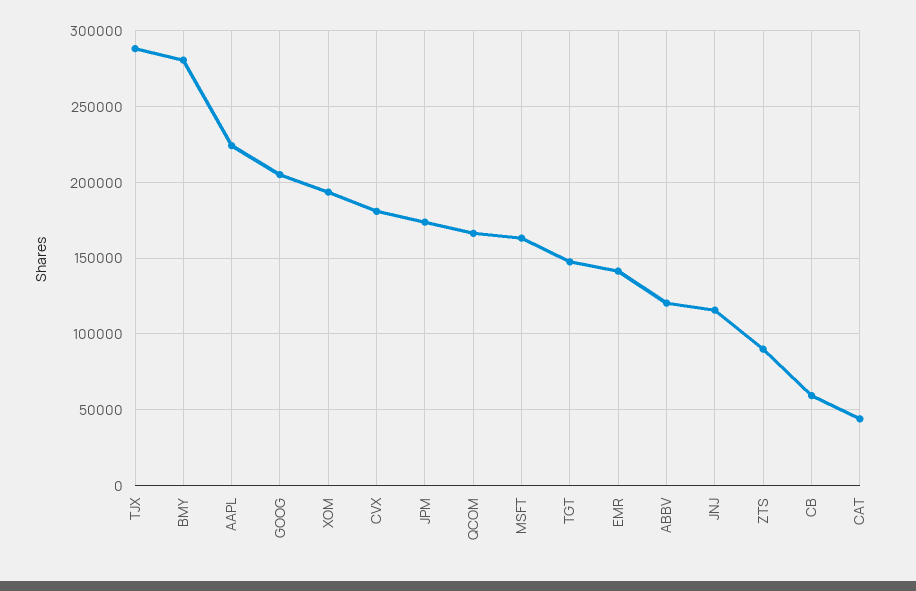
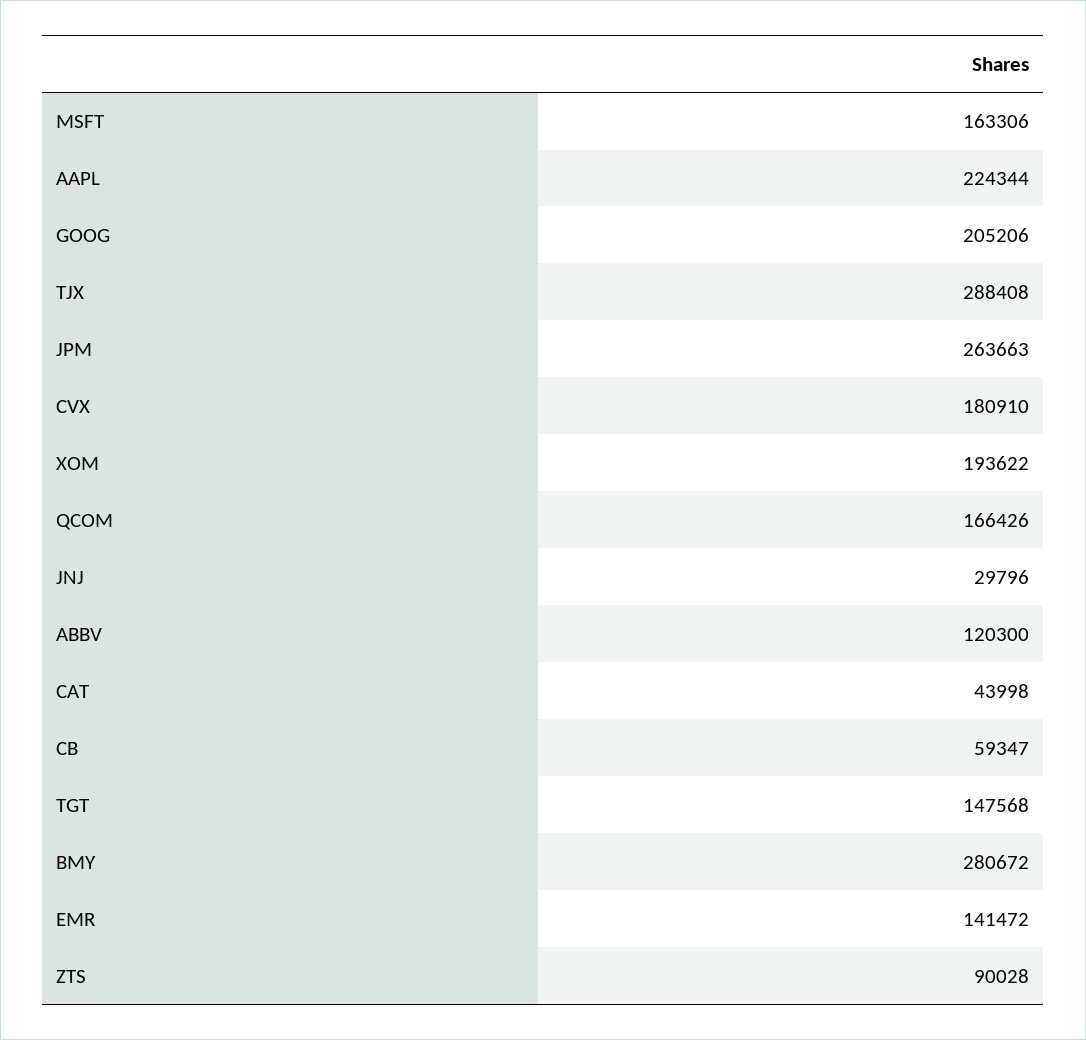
  {
    "TJX": 288408,
    "BMY": 280672,
    "AAPL": 224344,
    "GOOG": 205206,
    "XOM": 193622,
    "CVX": 180910,
-   "JPM": 175000,
+   "JPM": 263663,
    "QCOM": 166426,
    "MSFT": 163306,
    "TGT": 147568,
    "EMR": 141472,
    "ABBV": 120300,
-   "JNJ": 115000,
+   "JNJ": 29796,
    "ZTS": 90028,
    "CB": 59347,
    "CAT": 43998
  }

